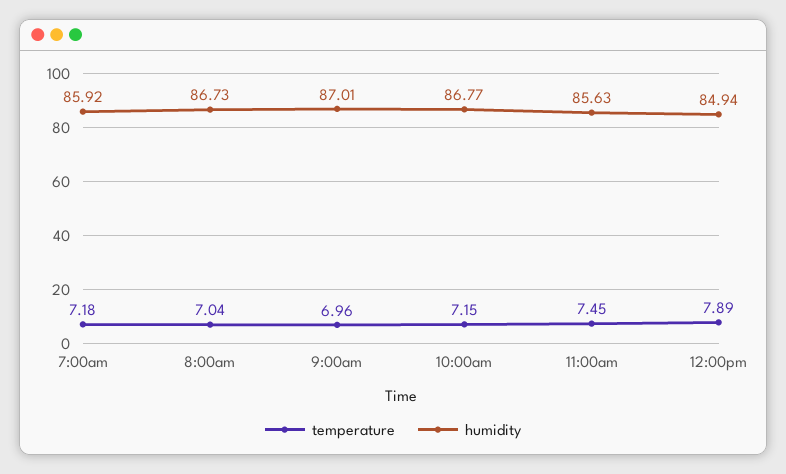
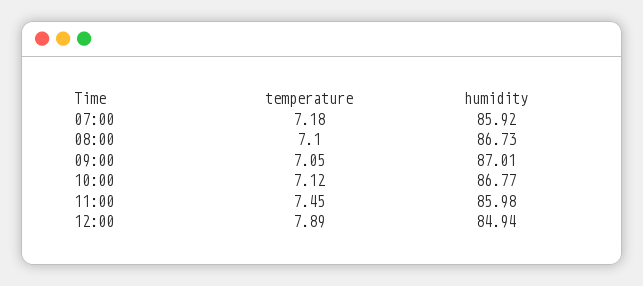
  {
    "temperature": {
      "7:00am": 7.18,
-     "8:00am": 7.04,
+     "8:00am": 7.1,
-     "9:00am": 6.96,
+     "9:00am": 7.05,
-     "10:00am": 7.15,
+     "10:00am": 7.12,
      "11:00am": 7.45,
      "12:00pm": 7.89
    },
    "humidity": {
      "7:00am": 85.92,
      "8:00am": 86.73,
      "9:00am": 87.01,
      "10:00am": 86.77,
-     "11:00am": 85.63,
+     "11:00am": 85.98,
      "12:00pm": 84.94
    }
  }

